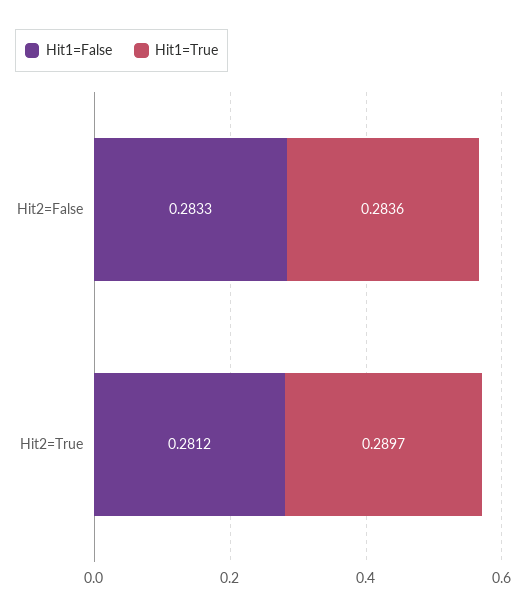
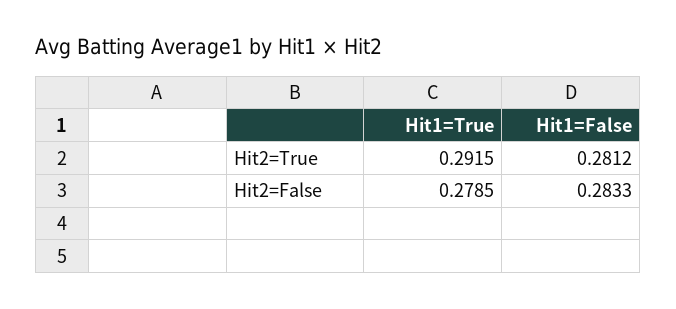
  {
    "Hit1=False": {
      "Hit2=False": 0.2833,
      "Hit2=True": 0.2812
    },
    "Hit1=True": {
-     "Hit2=False": 0.2836,
+     "Hit2=False": 0.2785,
-     "Hit2=True": 0.2897
+     "Hit2=True": 0.2915
    }
  }

